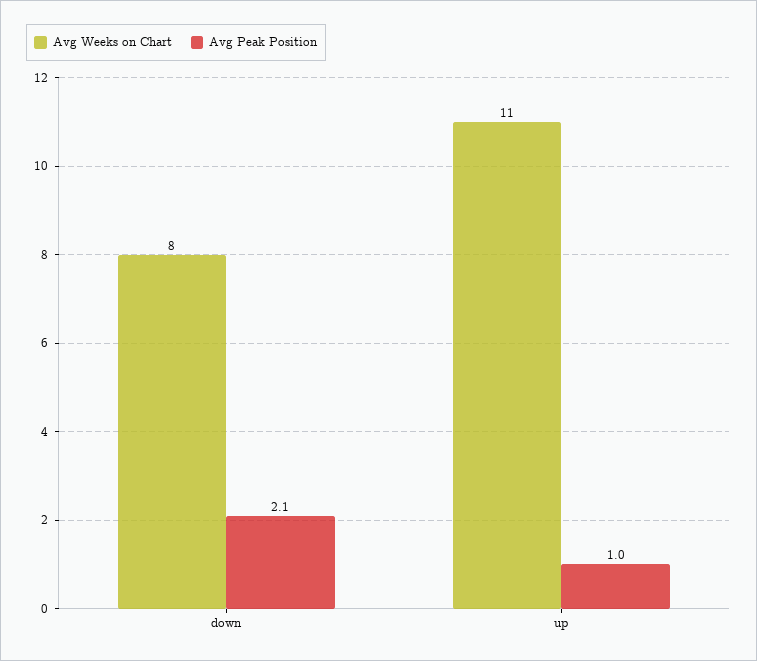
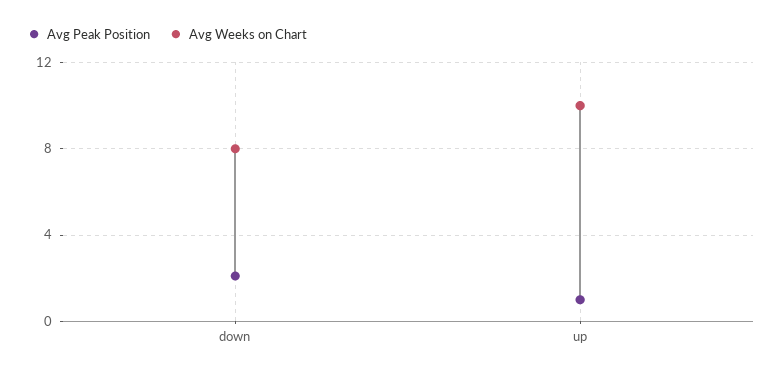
  {
    "Avg Weeks on Chart": {
      "down": 8,
-     "up": 11
+     "up": 10
    },
    "Avg Peak Position": {
      "down": 2.1,
      "up": 1
    }
  }

